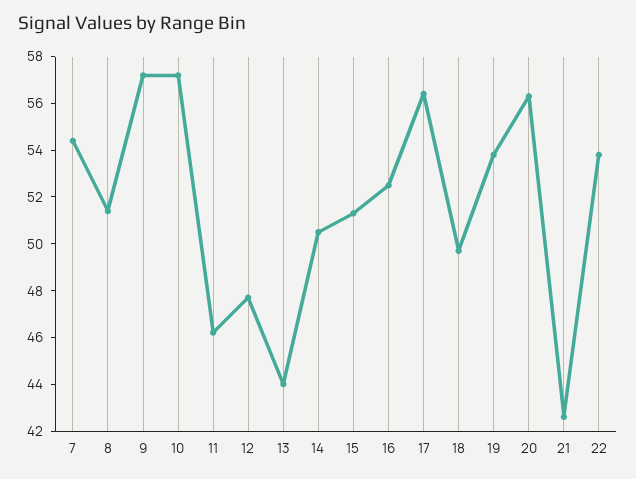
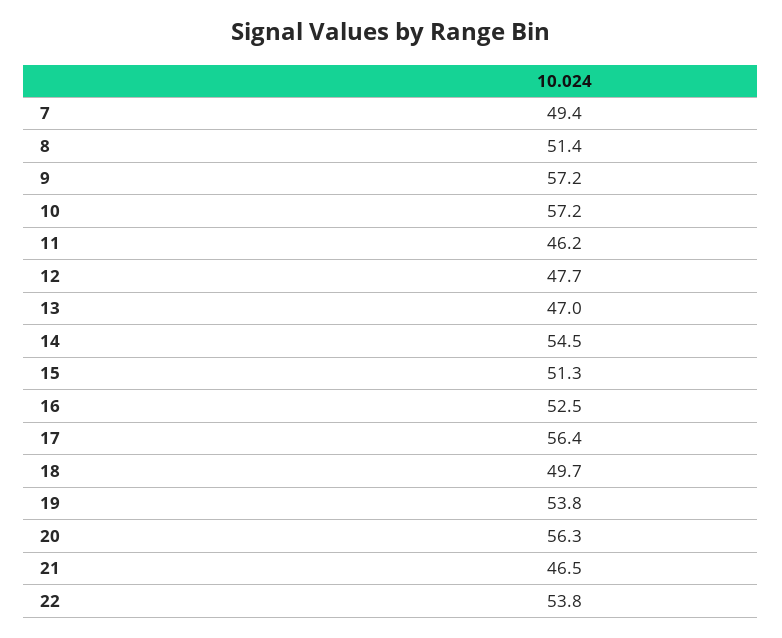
  {
-   "7": 54.5,
+   "7": 49.4,
    "8": 51.4,
    "9": 57.2,
    "10": 57.2,
    "11": 46.2,
    "12": 47.7,
-   "13": 44,
+   "13": 47,
-   "14": 50.5,
+   "14": 54.5,
    "15": 51.3,
    "16": 52.5,
    "17": 56.4,
    "18": 49.7,
    "19": 53.8,
    "20": 56.3,
-   "21": 42.5,
+   "21": 46.5,
    "22": 53.8
  }

